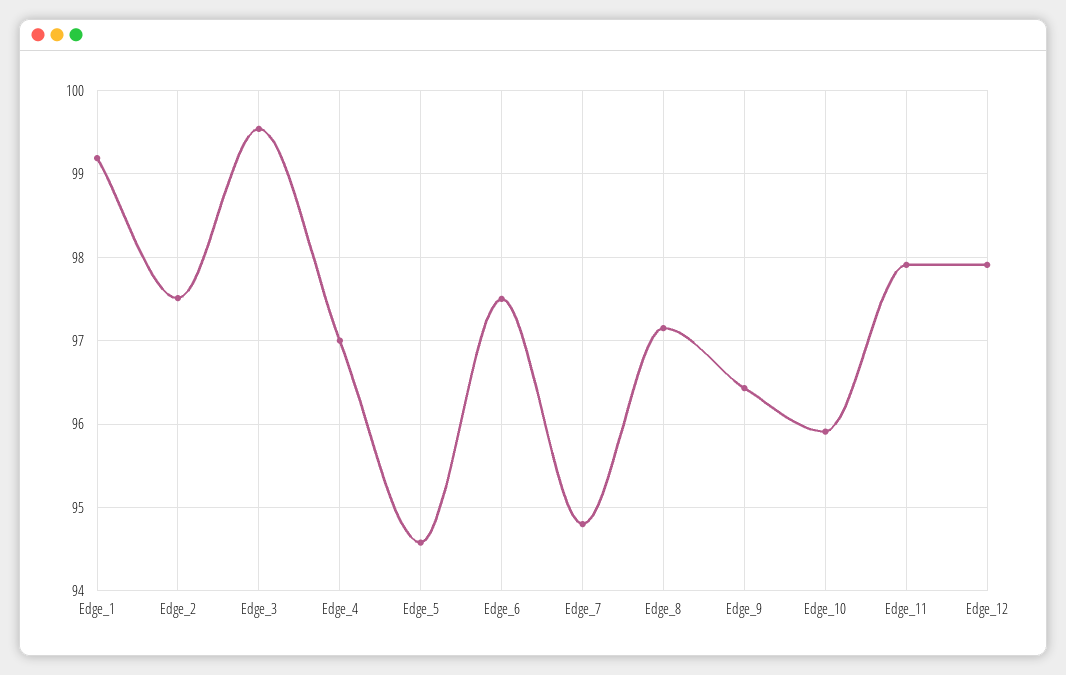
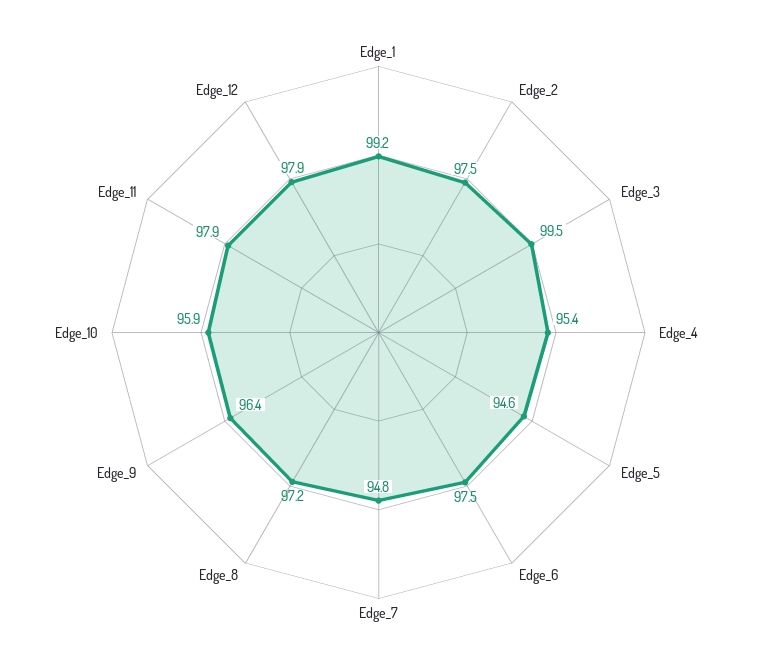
  {
    "Edge_1": 99.2,
    "Edge_2": 97.5,
    "Edge_3": 99.5,
-   "Edge_4": 97,
+   "Edge_4": 95.4,
    "Edge_5": 94.6,
    "Edge_6": 97.5,
    "Edge_7": 94.8,
    "Edge_8": 97.2,
    "Edge_9": 96.4,
    "Edge_10": 95.9,
    "Edge_11": 97.9,
    "Edge_12": 97.9
  }

